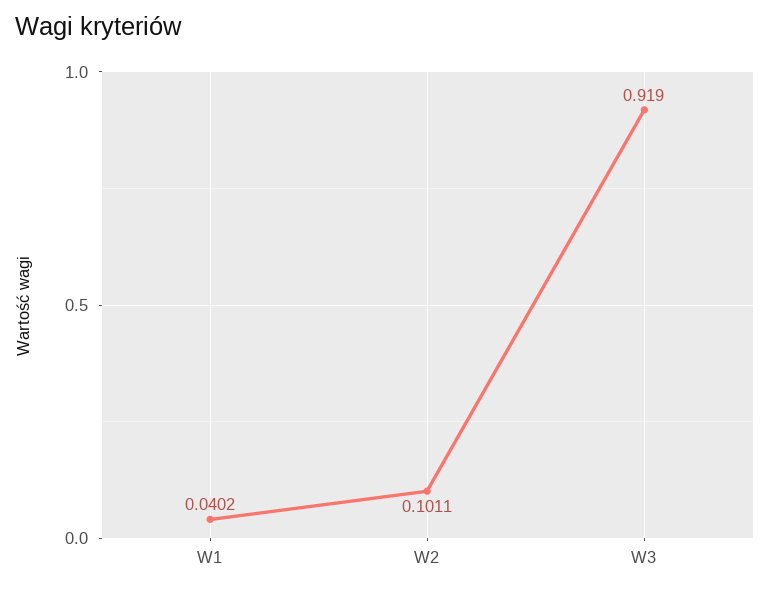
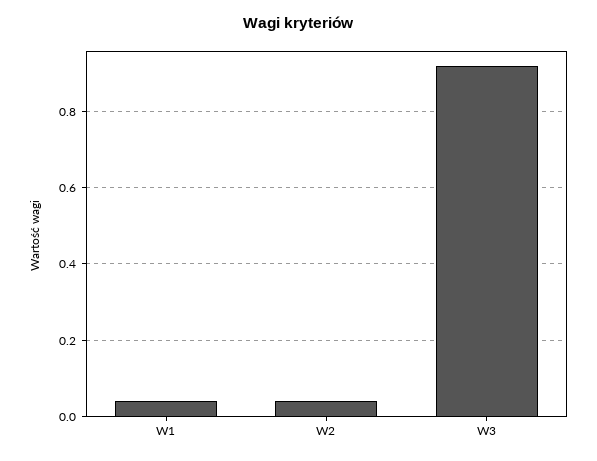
  {
    "W1": 0.0402,
-   "W2": 0.1011,
+   "W2": 0.04,
    "W3": 0.919
  }

